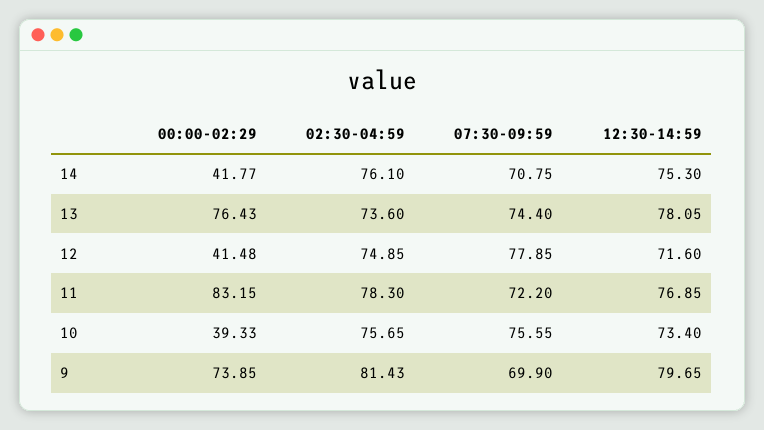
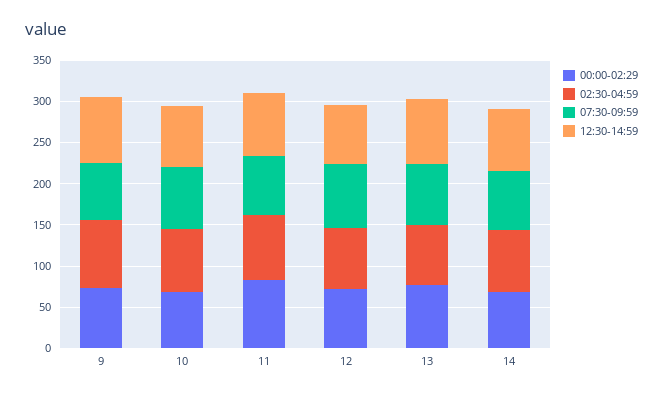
  {
    "00:00-02:29": {
-     "14": 41.77,
+     "14": 70,
      "13": 76.43,
-     "12": 41.48,
+     "12": 70,
      "11": 83.15,
-     "10": 39.33,
+     "10": 70,
      "9": 73.85
    },
    "02:30-04:59": {
      "14": 76.1,
      "13": 73.6,
      "12": 74.85,
      "11": 78.3,
      "10": 75.65,
      "9": 81.43
    },
    "07:30-09:59": {
      "14": 70.75,
      "13": 74.4,
      "12": 77.85,
      "11": 72.2,
      "10": 75.55,
      "9": 69.9
    },
    "12:30-14:59": {
      "14": 75.3,
      "13": 78.05,
      "12": 71.6,
      "11": 76.85,
      "10": 73.4,
      "9": 79.65
    }
  }

